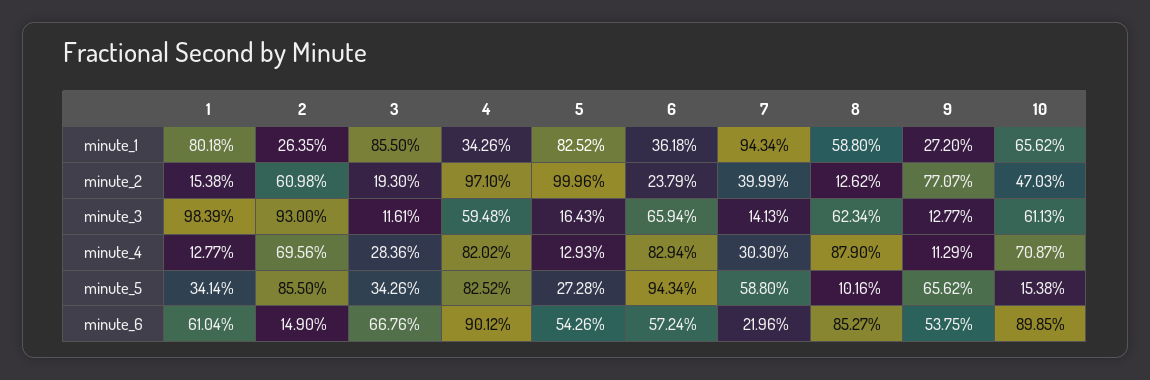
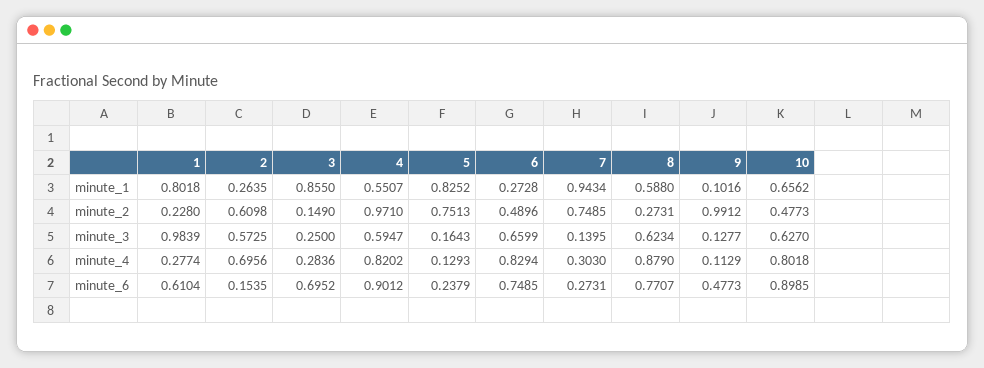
  {
    "1": {
      "minute_1": 0.8018,
-     "minute_2": 0.1538,
+     "minute_2": 0.228,
      "minute_3": 0.9839,
-     "minute_4": 0.1277,
+     "minute_4": 0.2774,
-     "minute_5": 0.3414,
      "minute_6": 0.6104
    },
    "2": {
      "minute_1": 0.2635,
      "minute_2": 0.6098,
-     "minute_3": 0.93,
+     "minute_3": 0.5725,
      "minute_4": 0.6956,
-     "minute_5": 0.855,
-     "minute_6": 0.149
+     "minute_6": 0.1535
    },
    "3": {
      "minute_1": 0.855,
-     "minute_2": 0.193,
+     "minute_2": 0.149,
-     "minute_3": 0.1161,
+     "minute_3": 0.25,
      "minute_4": 0.2836,
-     "minute_5": 0.3426,
-     "minute_6": 0.6676
+     "minute_6": 0.6952
    },
    "4": {
-     "minute_1": 0.3426,
+     "minute_1": 0.5507,
      "minute_2": 0.971,
-     "minute_3": 0.5948,
+     "minute_3": 0.5947,
      "minute_4": 0.8202,
-     "minute_5": 0.8252,
      "minute_6": 0.9012
    },
    "5": {
      "minute_1": 0.8252,
-     "minute_2": 0.9996,
+     "minute_2": 0.7513,
      "minute_3": 0.1643,
      "minute_4": 0.1293,
-     "minute_5": 0.2728,
-     "minute_6": 0.5426
+     "minute_6": 0.2379
    },
    "6": {
-     "minute_1": 0.3618,
+     "minute_1": 0.2728,
-     "minute_2": 0.2379,
+     "minute_2": 0.4896,
-     "minute_3": 0.6594,
+     "minute_3": 0.6599,
      "minute_4": 0.8294,
-     "minute_5": 0.9434,
-     "minute_6": 0.5724
+     "minute_6": 0.7485
    },
    "7": {
      "minute_1": 0.9434,
-     "minute_2": 0.3999,
+     "minute_2": 0.7485,
-     "minute_3": 0.1413,
+     "minute_3": 0.1395,
      "minute_4": 0.303,
-     "minute_5": 0.588,
-     "minute_6": 0.2196
+     "minute_6": 0.2731
    },
    "8": {
      "minute_1": 0.588,
-     "minute_2": 0.1262,
+     "minute_2": 0.2731,
      "minute_3": 0.6234,
      "minute_4": 0.879,
-     "minute_5": 0.1016,
-     "minute_6": 0.8527
+     "minute_6": 0.7707
    },
    "9": {
-     "minute_1": 0.272,
+     "minute_1": 0.1016,
-     "minute_2": 0.7707,
+     "minute_2": 0.9912,
      "minute_3": 0.1277,
      "minute_4": 0.1129,
-     "minute_5": 0.6562,
-     "minute_6": 0.5375
+     "minute_6": 0.4773
    },
    "10": {
      "minute_1": 0.6562,
-     "minute_2": 0.4703,
+     "minute_2": 0.4773,
-     "minute_3": 0.6113,
+     "minute_3": 0.627,
-     "minute_4": 0.7087,
+     "minute_4": 0.8018,
-     "minute_5": 0.1538,
      "minute_6": 0.8985
    }
  }

